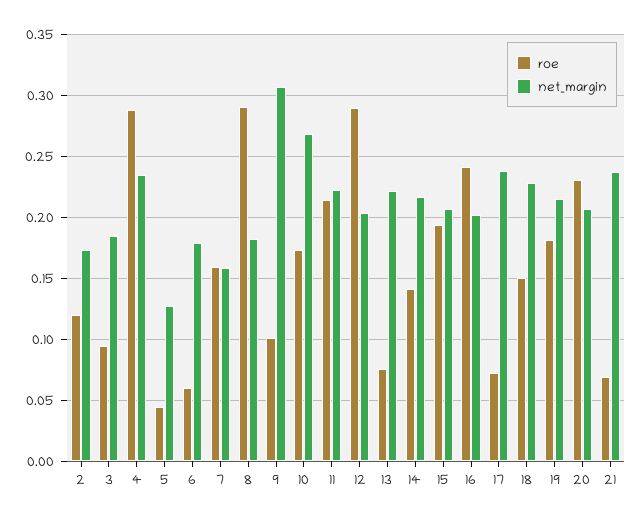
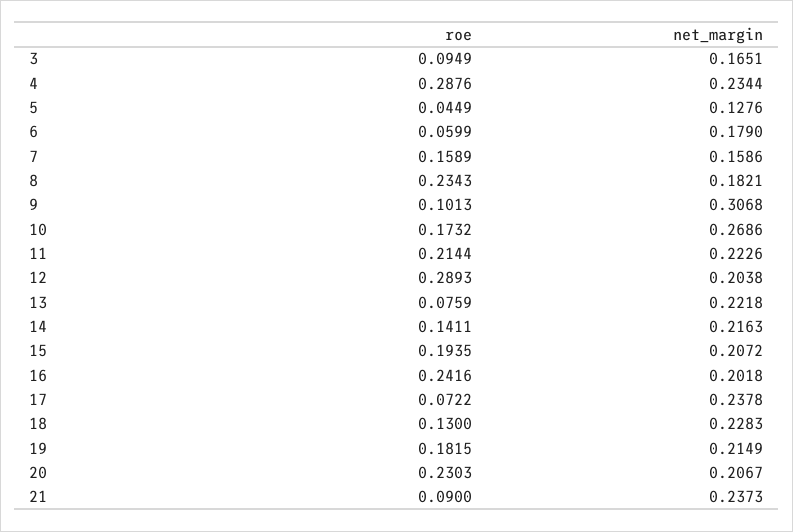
  {
    "roe": {
-     "2": 0.12,
      "3": 0.0949,
      "4": 0.2876,
      "5": 0.0449,
      "6": 0.0599,
      "7": 0.1589,
-     "8": 0.29,
+     "8": 0.2343,
      "9": 0.1013,
      "10": 0.1732,
      "11": 0.2144,
      "12": 0.2893,
      "13": 0.0759,
      "14": 0.1411,
      "15": 0.1935,
      "16": 0.2416,
      "17": 0.0722,
-     "18": 0.15,
+     "18": 0.13,
      "19": 0.1815,
      "20": 0.2303,
-     "21": 0.07
+     "21": 0.09
    },
    "net_margin": {
-     "2": 0.175,
-     "3": 0.185,
+     "3": 0.1651,
      "4": 0.2344,
      "5": 0.1276,
      "6": 0.179,
      "7": 0.1586,
      "8": 0.1821,
      "9": 0.3068,
      "10": 0.2686,
      "11": 0.2226,
      "12": 0.2038,
      "13": 0.2218,
      "14": 0.2163,
      "15": 0.2072,
      "16": 0.2018,
      "17": 0.2378,
      "18": 0.2283,
      "19": 0.2149,
      "20": 0.2067,
      "21": 0.2373
    }
  }

